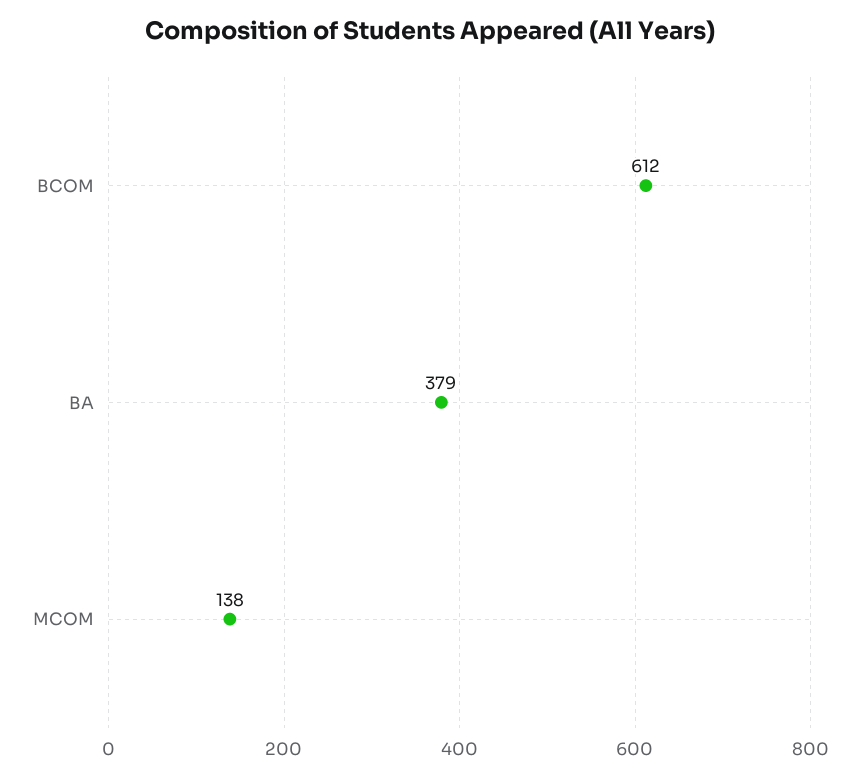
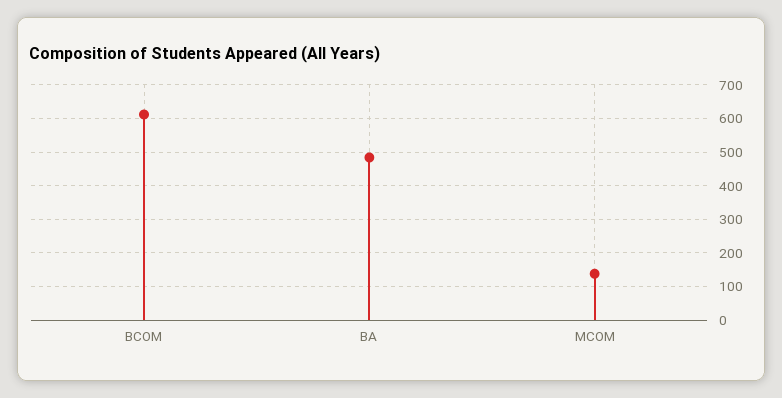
  {
    "BCOM": 612,
-   "BA": 379,
+   "BA": 480,
    "MCOM": 138
  }

